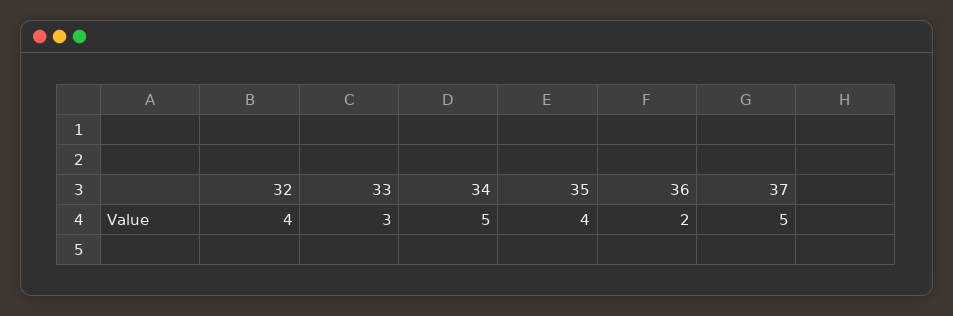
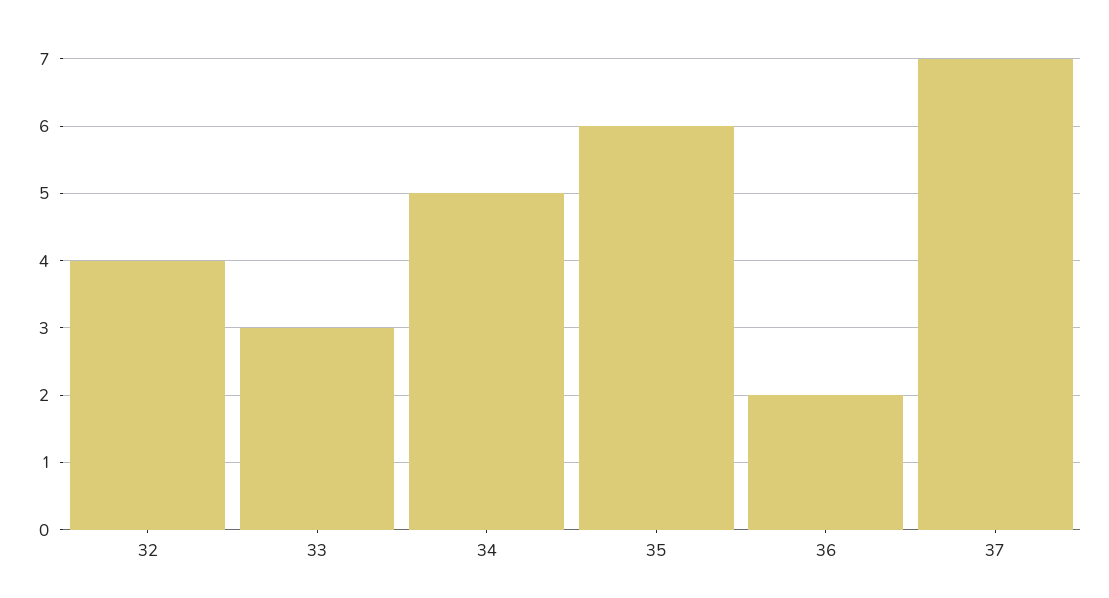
  {
    "32": 4,
    "33": 3,
    "34": 5,
-   "35": 4,
+   "35": 6,
    "36": 2,
-   "37": 5
+   "37": 7
  }

